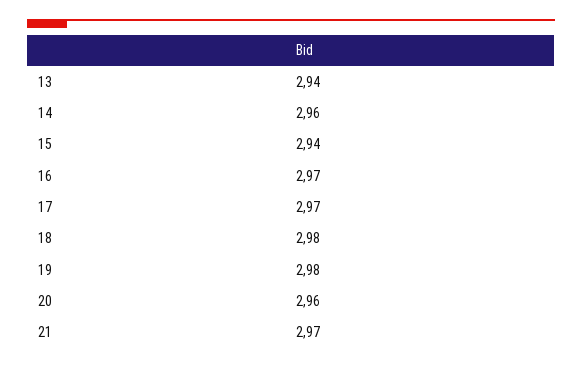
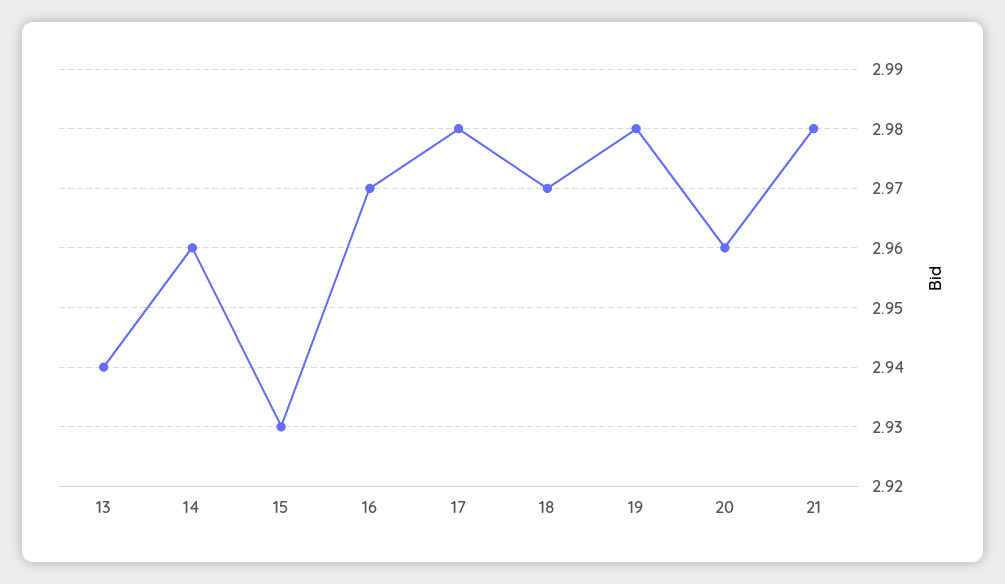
  {
    "13": 2.94,
    "14": 2.96,
-   "15": 2.94,
+   "15": 2.93,
    "16": 2.97,
-   "17": 2.97,
+   "17": 2.98,
-   "18": 2.98,
+   "18": 2.97,
    "19": 2.98,
    "20": 2.96,
-   "21": 2.97
+   "21": 2.98
  }

